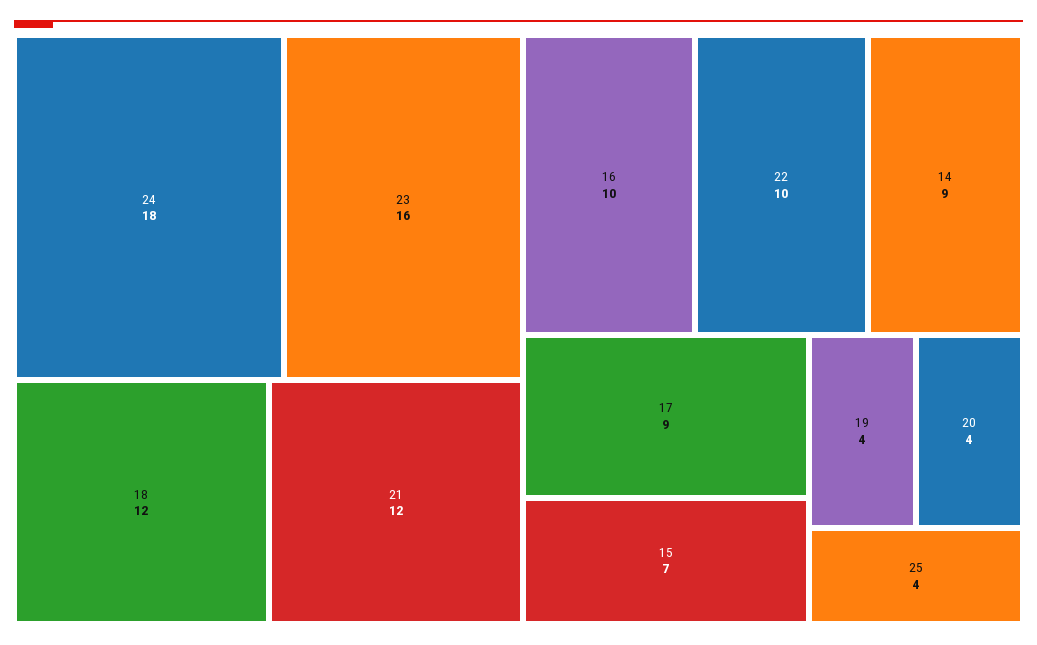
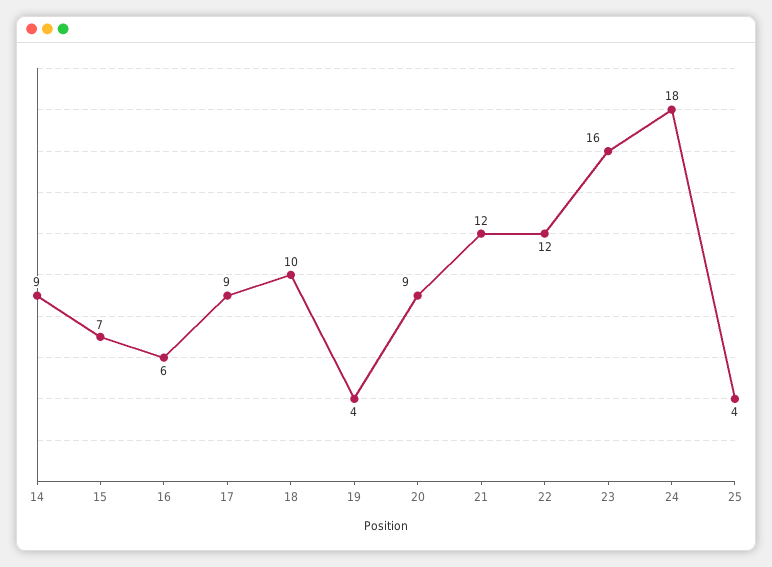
  {
    "24": 18,
    "23": 16,
-   "18": 12,
+   "18": 10,
    "21": 12,
-   "16": 10,
+   "16": 6,
-   "22": 10,
+   "22": 12,
    "14": 9,
    "17": 9,
    "15": 7,
    "19": 4,
-   "20": 4,
+   "20": 9,
    "25": 4
  }

